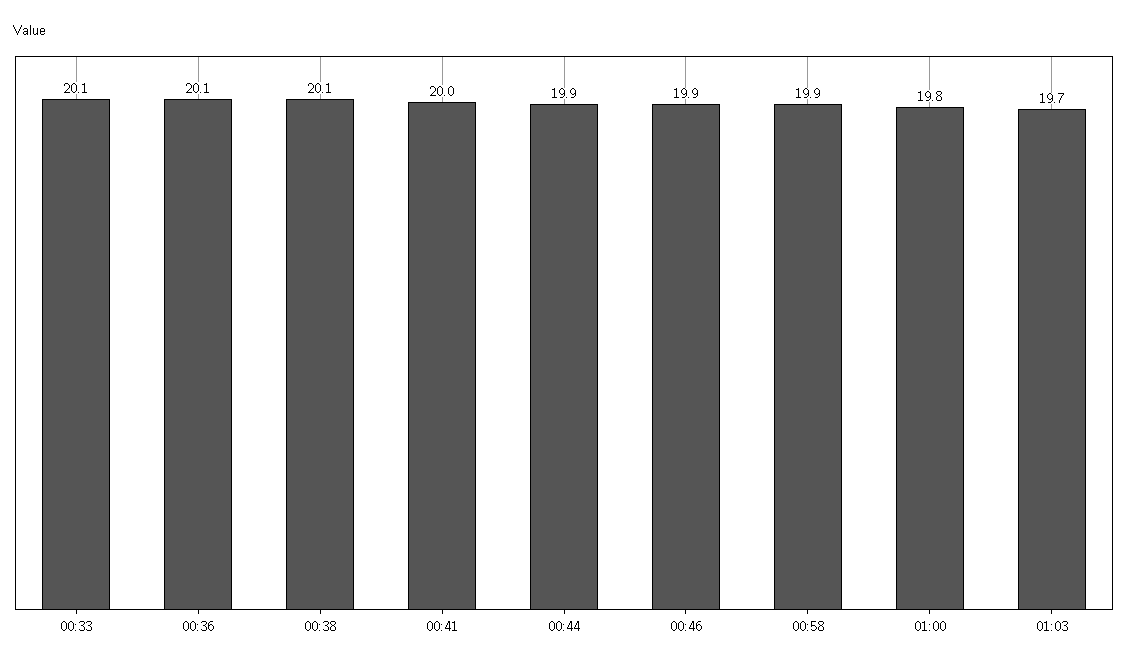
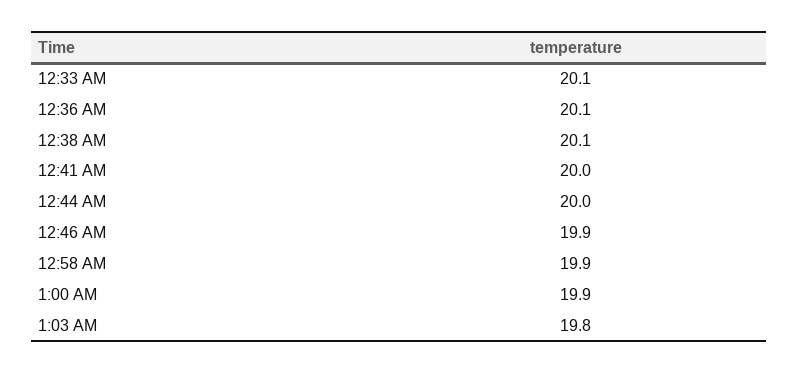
  {
    "00:33": 20.1,
    "00:36": 20.1,
    "00:38": 20.1,
    "00:41": 20,
-   "00:44": 19.9,
+   "00:44": 20,
    "00:46": 19.9,
    "00:58": 19.9,
-   "01:00": 19.8,
+   "01:00": 19.9,
-   "01:03": 19.7
+   "01:03": 19.8
  }

